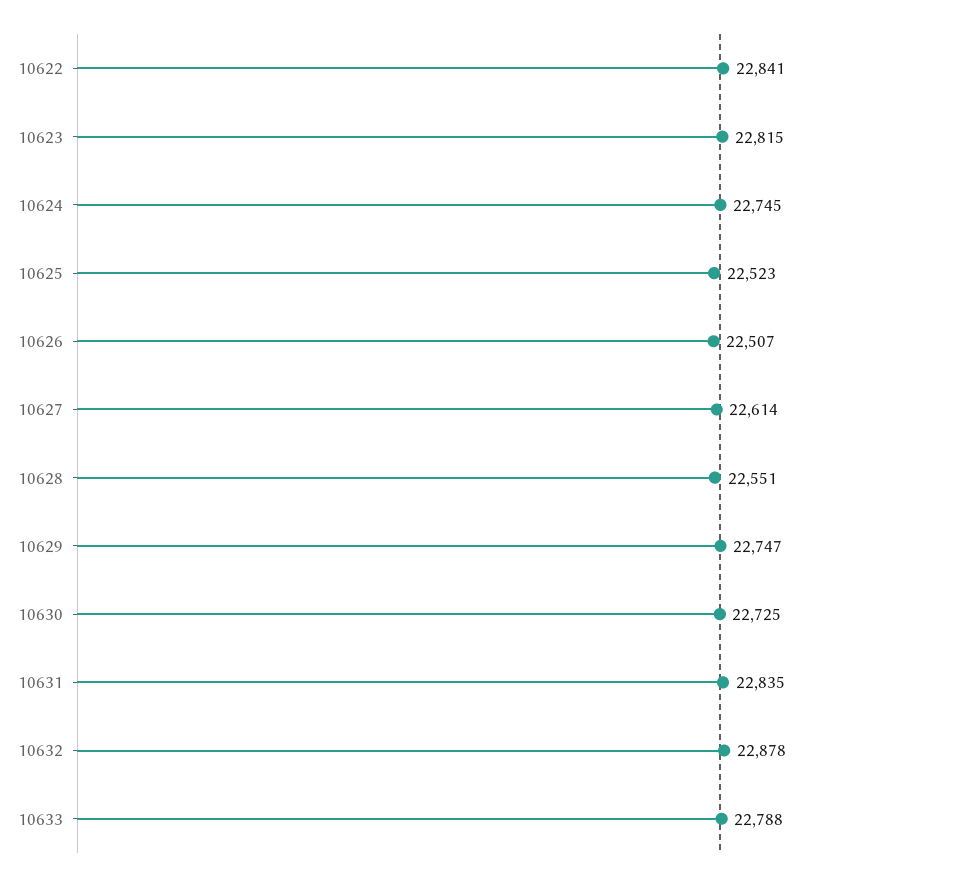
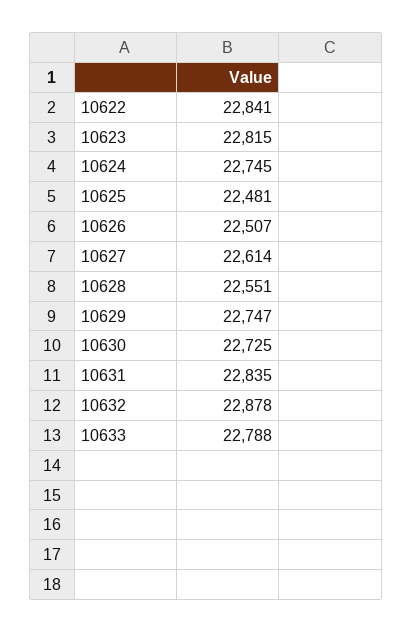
  {
    "10622": 22841,
    "10623": 22815,
    "10624": 22745,
-   "10625": 22523,
+   "10625": 22481,
    "10626": 22507,
    "10627": 22614,
    "10628": 22551,
    "10629": 22747,
    "10630": 22725,
    "10631": 22835,
    "10632": 22878,
    "10633": 22788
  }

